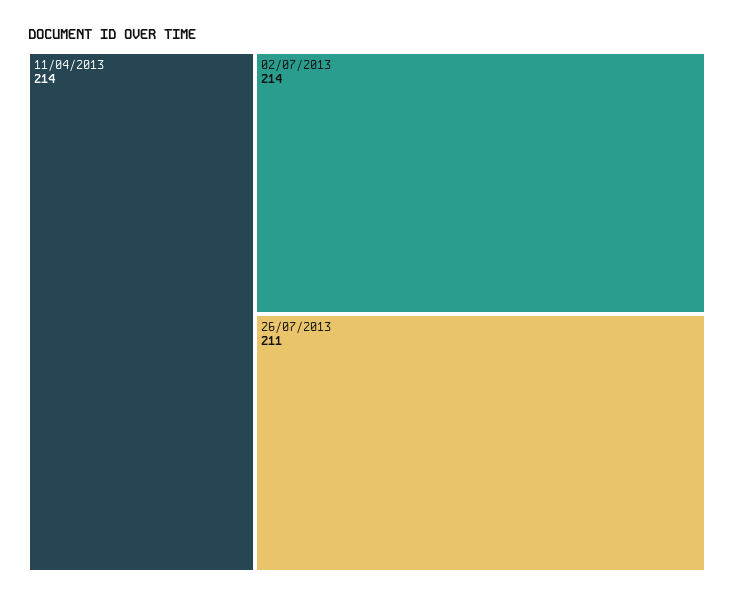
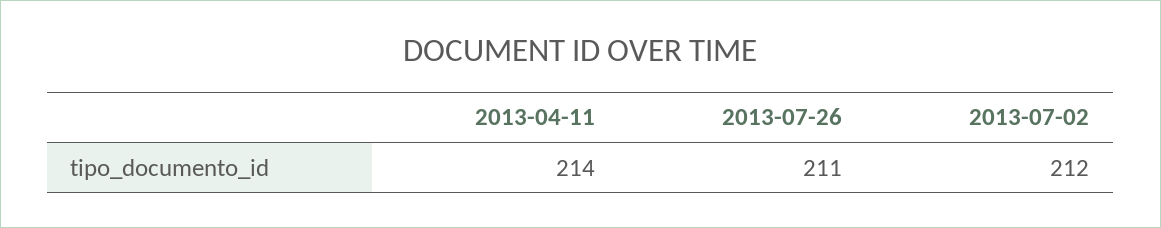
  {
    "11/04/2013": 214,
-   "02/07/2013": 214,
+   "02/07/2013": 212,
    "26/07/2013": 211
  }

